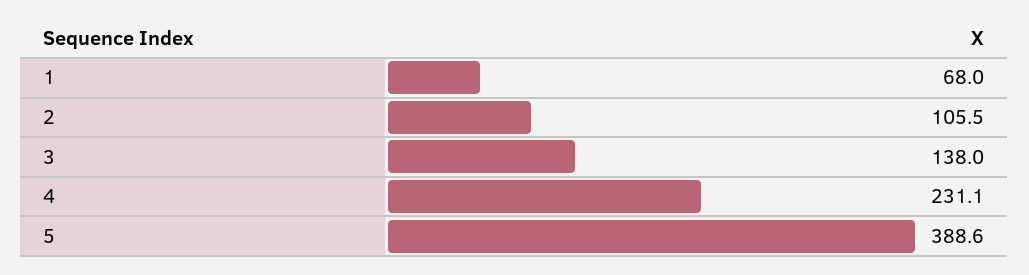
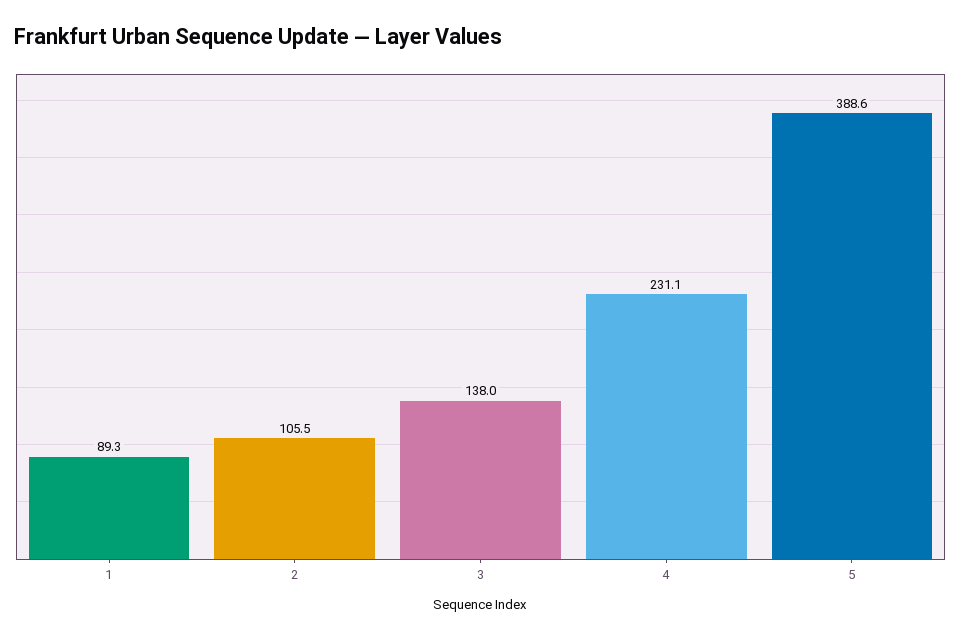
  {
-   "1": 68,
+   "1": 89.3,
    "2": 105.5,
    "3": 138,
    "4": 231.1,
    "5": 388.6
  }

